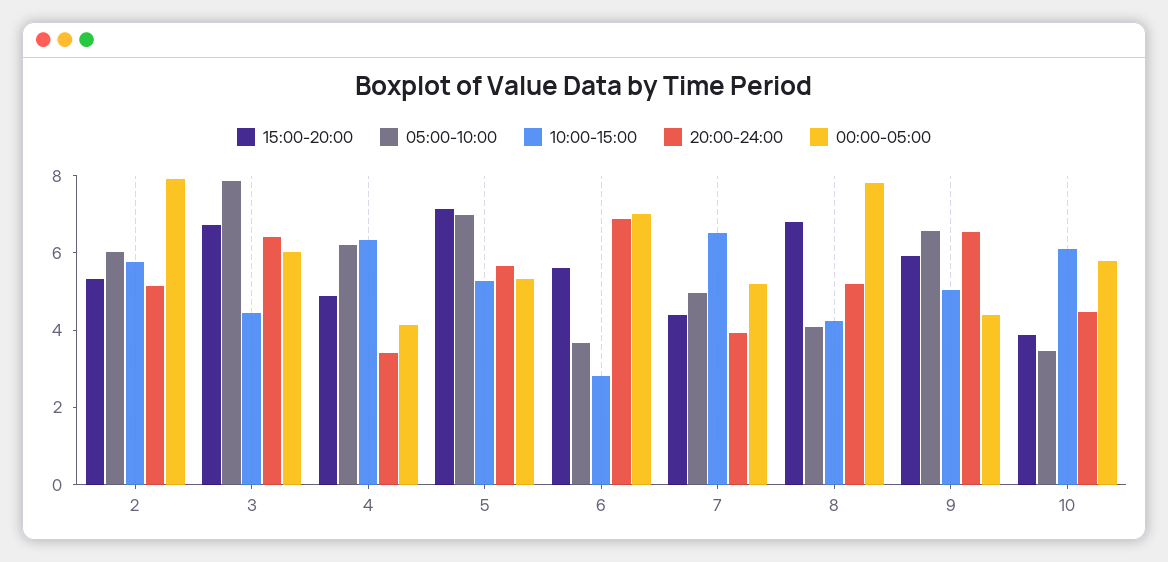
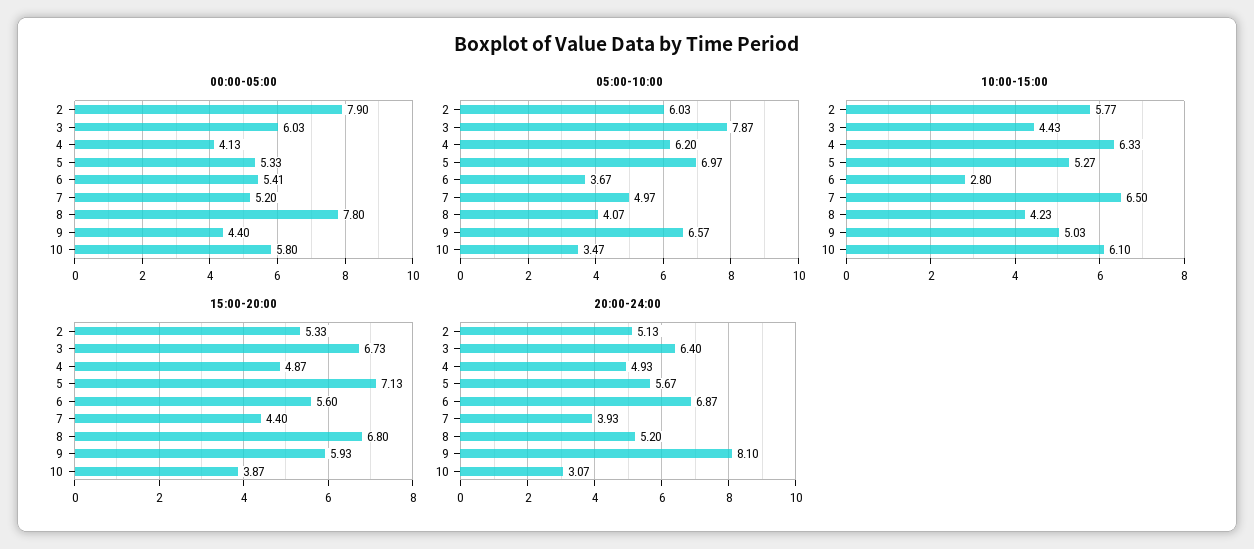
  {
    "15:00-20:00": {
      "2": 5.33,
      "3": 6.73,
      "4": 4.87,
      "5": 7.13,
      "6": 5.6,
      "7": 4.4,
      "8": 6.8,
      "9": 5.93,
      "10": 3.87
    },
    "05:00-10:00": {
      "2": 6.03,
      "3": 7.87,
      "4": 6.2,
      "5": 6.97,
      "6": 3.67,
      "7": 4.97,
      "8": 4.07,
      "9": 6.57,
      "10": 3.47
    },
    "10:00-15:00": {
      "2": 5.77,
      "3": 4.43,
      "4": 6.33,
      "5": 5.27,
      "6": 2.8,
      "7": 6.5,
      "8": 4.23,
      "9": 5.03,
      "10": 6.1
    },
    "20:00-24:00": {
      "2": 5.13,
      "3": 6.4,
-     "4": 3.5,
+     "4": 4.93,
      "5": 5.67,
      "6": 6.87,
      "7": 3.93,
      "8": 5.2,
-     "9": 6.5,
+     "9": 8.1,
-     "10": 4.5
+     "10": 3.07
    },
    "00:00-05:00": {
      "2": 7.9,
      "3": 6.03,
      "4": 4.13,
      "5": 5.33,
-     "6": 7,
+     "6": 5.41,
      "7": 5.2,
      "8": 7.8,
      "9": 4.4,
      "10": 5.8
    }
  }

